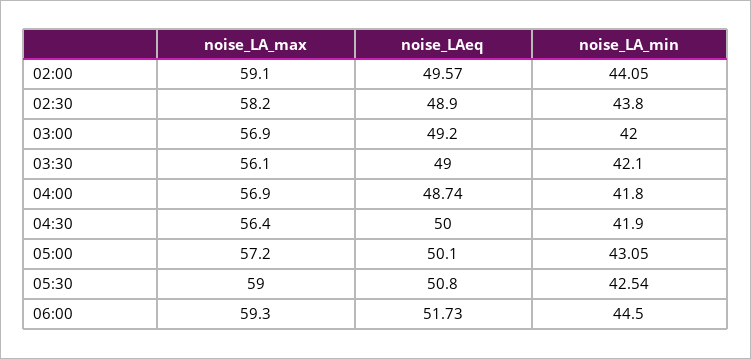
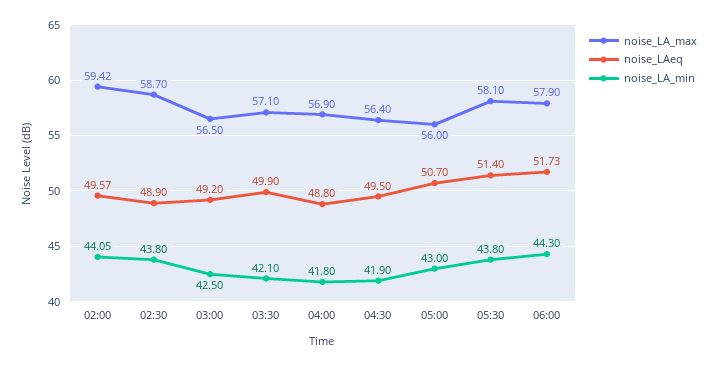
  {
    "noise_LA_max": {
-     "02:00": 59.1,
+     "02:00": 59.42,
-     "02:30": 58.2,
+     "02:30": 58.7,
-     "03:00": 56.9,
+     "03:00": 56.5,
-     "03:30": 56.1,
+     "03:30": 57.1,
      "04:00": 56.9,
      "04:30": 56.4,
-     "05:00": 57.2,
+     "05:00": 56,
-     "05:30": 59,
+     "05:30": 58.1,
-     "06:00": 59.3
+     "06:00": 57.9
    },
    "noise_LAeq": {
      "02:00": 49.57,
      "02:30": 48.9,
      "03:00": 49.2,
-     "03:30": 49,
+     "03:30": 49.9,
-     "04:00": 48.74,
+     "04:00": 48.8,
-     "04:30": 50,
+     "04:30": 49.5,
-     "05:00": 50.1,
+     "05:00": 50.7,
-     "05:30": 50.8,
+     "05:30": 51.4,
      "06:00": 51.73
    },
    "noise_LA_min": {
      "02:00": 44.05,
      "02:30": 43.8,
-     "03:00": 42,
+     "03:00": 42.5,
      "03:30": 42.1,
      "04:00": 41.8,
      "04:30": 41.9,
-     "05:00": 43.05,
+     "05:00": 43,
-     "05:30": 42.54,
+     "05:30": 43.8,
-     "06:00": 44.5
+     "06:00": 44.3
    }
  }

